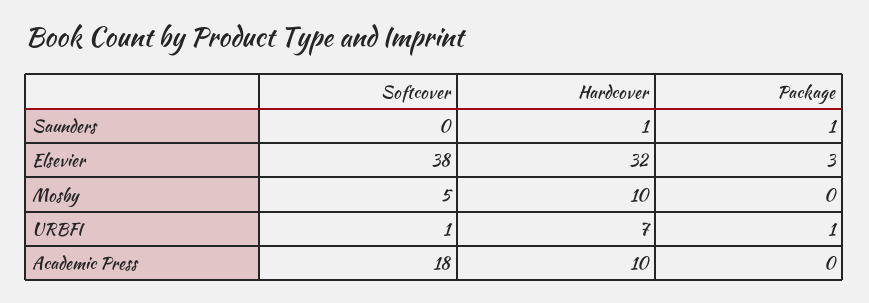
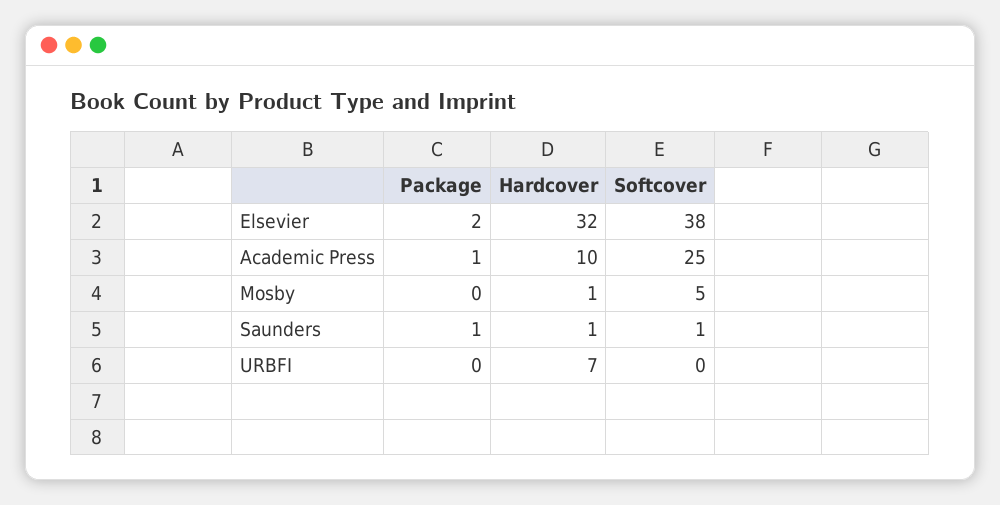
  {
    "Softcover": {
-     "Saunders": 0,
+     "Saunders": 1,
      "Elsevier": 38,
      "Mosby": 5,
-     "URBFI": 1,
+     "URBFI": 0,
-     "Academic Press": 18
+     "Academic Press": 25
    },
    "Hardcover": {
      "Saunders": 1,
      "Elsevier": 32,
-     "Mosby": 10,
+     "Mosby": 1,
      "URBFI": 7,
      "Academic Press": 10
    },
    "Package": {
      "Saunders": 1,
-     "Elsevier": 3,
+     "Elsevier": 2,
      "Mosby": 0,
-     "URBFI": 1,
+     "URBFI": 0,
-     "Academic Press": 0
+     "Academic Press": 1
    }
  }

